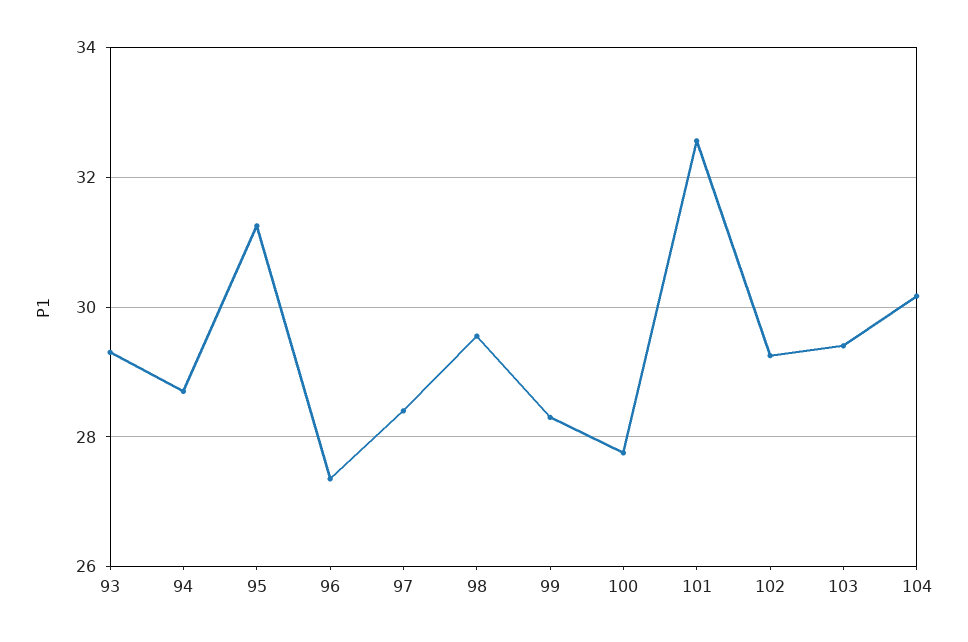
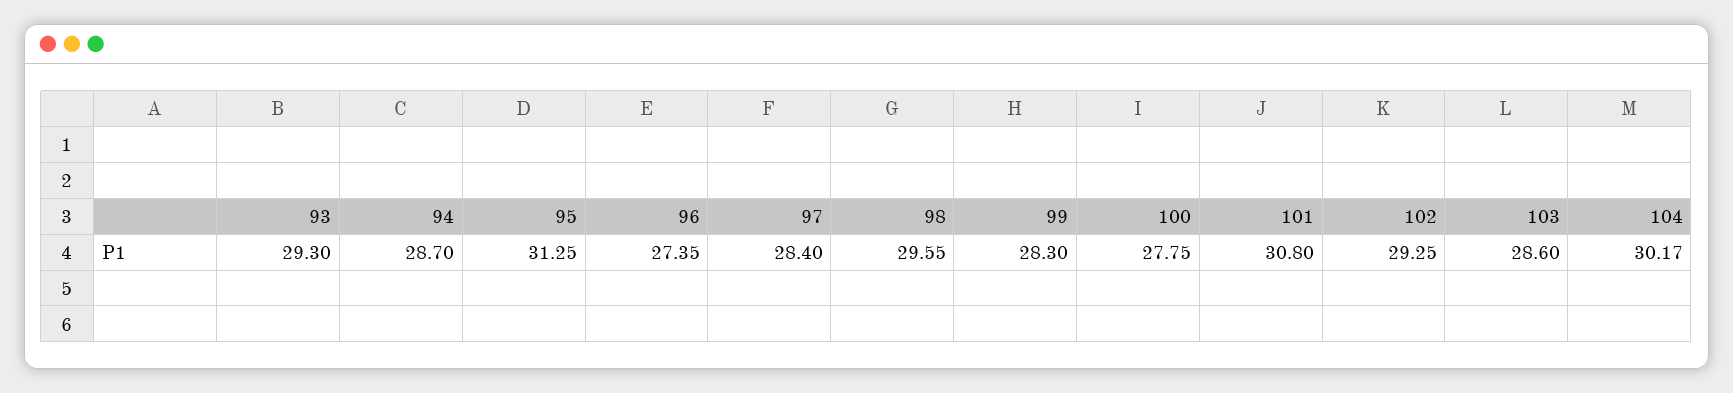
  {
    "93": 29.3,
    "94": 28.7,
    "95": 31.25,
    "96": 27.35,
    "97": 28.4,
    "98": 29.55,
    "99": 28.3,
    "100": 27.75,
-   "101": 32.6,
+   "101": 30.8,
    "102": 29.25,
-   "103": 29.4,
+   "103": 28.6,
    "104": 30.17
  }

